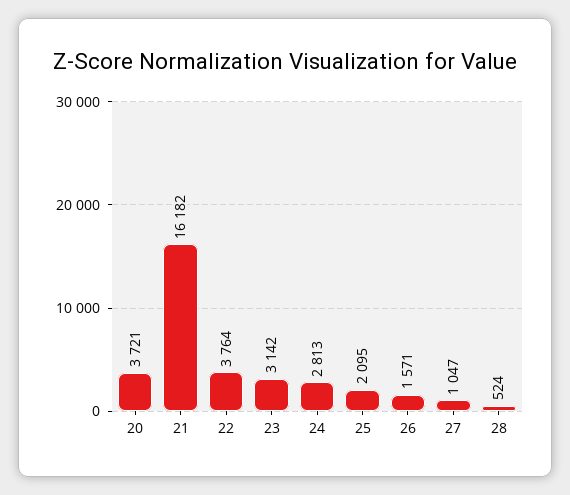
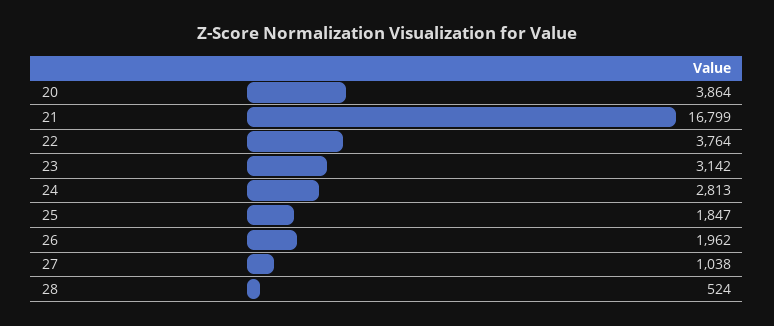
  {
-   "20": 3721,
+   "20": 3864,
-   "21": 16182,
+   "21": 16799,
    "22": 3764,
    "23": 3142,
    "24": 2813,
-   "25": 2095,
+   "25": 1847,
-   "26": 1571,
+   "26": 1962,
-   "27": 1047,
+   "27": 1038,
    "28": 524
  }

